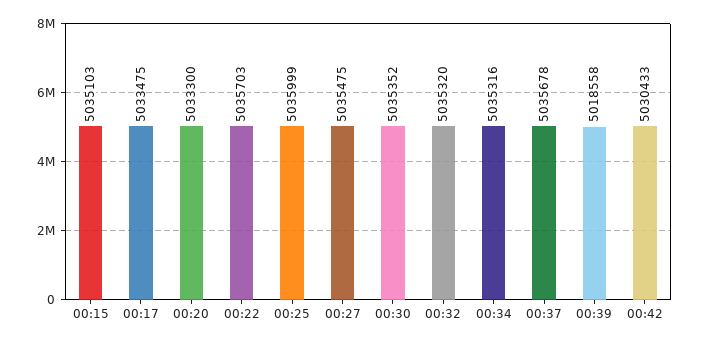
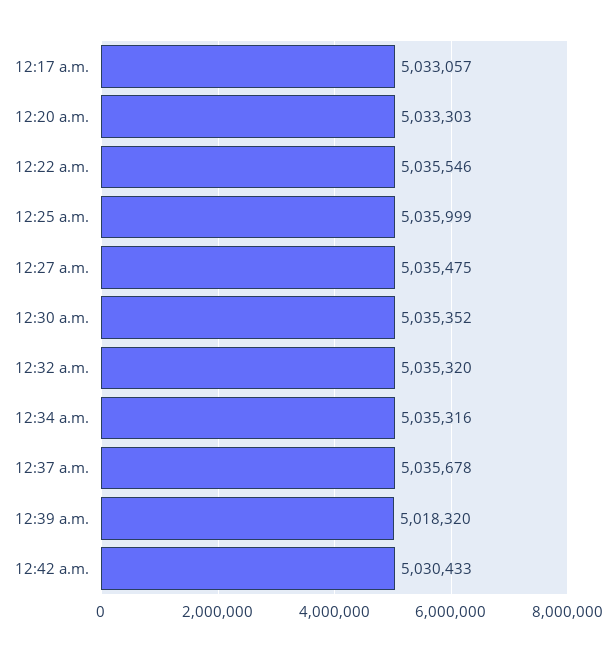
  {
-   "00:15": 5035103,
-   "00:17": 5033475,
+   "00:17": 5033057,
-   "00:20": 5033300,
+   "00:20": 5033303,
-   "00:22": 5035703,
+   "00:22": 5035546,
    "00:25": 5035999,
    "00:27": 5035475,
    "00:30": 5035352,
    "00:32": 5035320,
    "00:34": 5035316,
    "00:37": 5035678,
-   "00:39": 5018558,
+   "00:39": 5018320,
    "00:42": 5030433
  }

